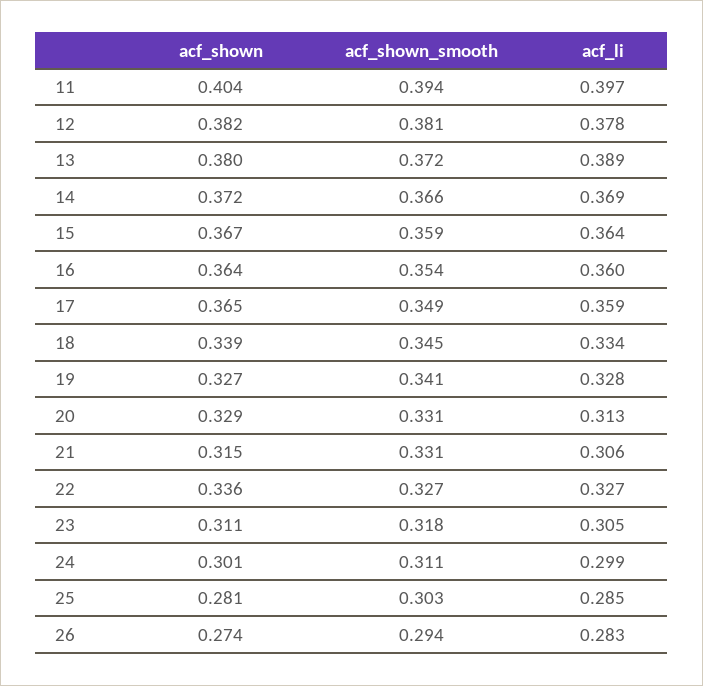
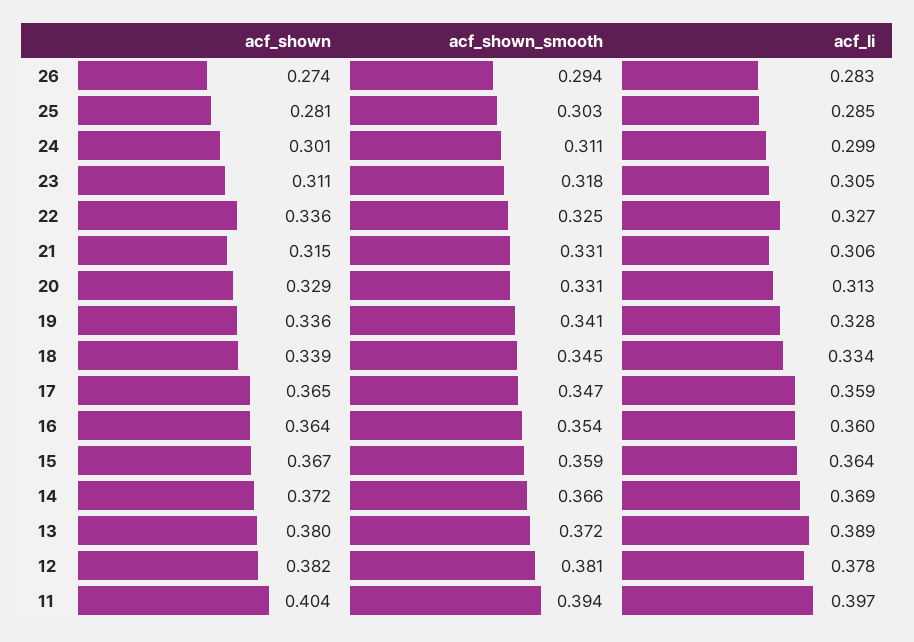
  {
    "acf_shown": {
      "11": 0.404,
      "12": 0.382,
      "13": 0.38,
      "14": 0.372,
      "15": 0.367,
      "16": 0.364,
      "17": 0.365,
      "18": 0.339,
-     "19": 0.327,
+     "19": 0.336,
      "20": 0.329,
      "21": 0.315,
      "22": 0.336,
      "23": 0.311,
      "24": 0.301,
      "25": 0.281,
      "26": 0.274
    },
    "acf_shown_smooth": {
      "11": 0.394,
      "12": 0.381,
      "13": 0.372,
      "14": 0.366,
      "15": 0.359,
      "16": 0.354,
-     "17": 0.349,
+     "17": 0.347,
      "18": 0.345,
      "19": 0.341,
      "20": 0.331,
      "21": 0.331,
-     "22": 0.327,
+     "22": 0.325,
      "23": 0.318,
      "24": 0.311,
      "25": 0.303,
      "26": 0.294
    },
    "acf_li": {
      "11": 0.397,
      "12": 0.378,
      "13": 0.389,
      "14": 0.369,
      "15": 0.364,
      "16": 0.36,
      "17": 0.359,
      "18": 0.334,
      "19": 0.328,
      "20": 0.313,
      "21": 0.306,
      "22": 0.327,
      "23": 0.305,
      "24": 0.299,
      "25": 0.285,
      "26": 0.283
    }
  }

